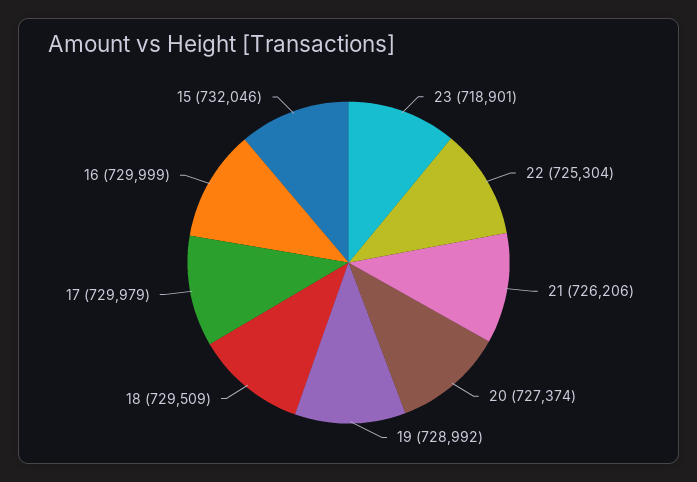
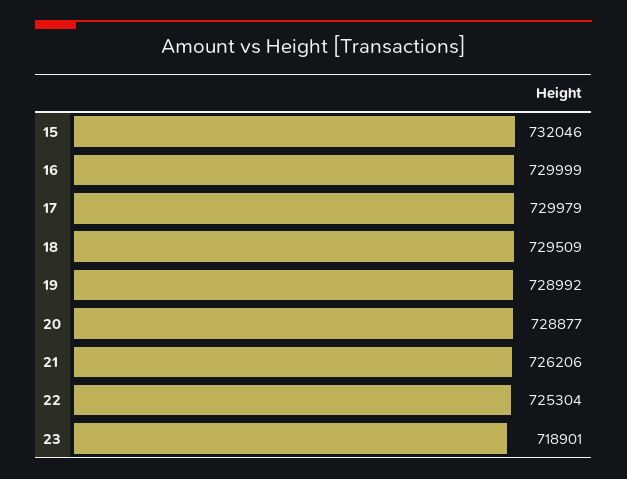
  {
    "23": 718901,
    "22": 725304,
    "21": 726206,
-   "20": 727374,
+   "20": 728877,
    "19": 728992,
    "18": 729509,
    "17": 729979,
    "16": 729999,
    "15": 732046
  }

